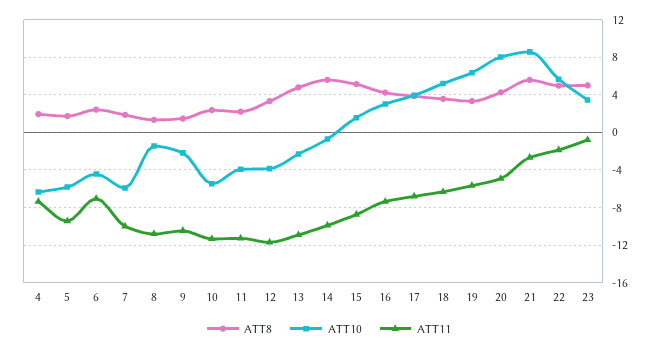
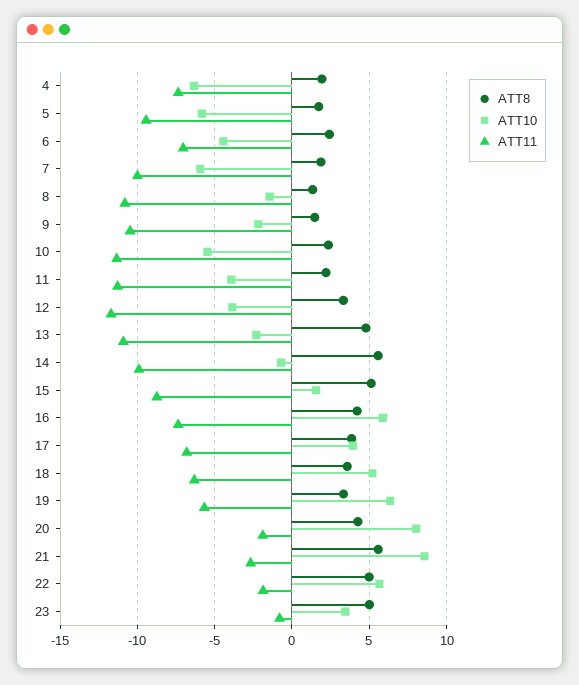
  {
    "ATT8": {
      "4": 2,
      "5": 1.5,
      "6": 2.5,
      "7": 2,
      "8": 1.5,
      "9": 1.5,
      "10": 2.5,
      "11": 2,
      "12": 3.5,
      "13": 5,
      "14": 5.5,
      "15": 5,
      "16": 4,
      "17": 4,
      "18": 3.5,
      "19": 3.5,
      "20": 4.5,
      "21": 5.5,
      "22": 5,
      "23": 5
    },
    "ATT10": {
      "4": -6.5,
      "5": -6,
      "6": -4.5,
      "7": -6,
      "8": -1.5,
      "9": -2,
      "10": -5.5,
      "11": -4,
      "12": -4,
      "13": -2.5,
      "14": -0.5,
      "15": 1.5,
-     "16": 3,
+     "16": 6,
      "17": 4,
      "18": 5,
      "19": 6.5,
      "20": 8,
      "21": 8.5,
      "22": 5.5,
      "23": 3.5
    },
    "ATT11": {
      "4": -7.5,
      "5": -9.5,
      "6": -7,
      "7": -10,
      "8": -11,
      "9": -10.5,
      "10": -11.5,
      "11": -11.5,
      "12": -11.5,
      "13": -11,
      "14": -10,
      "15": -8.5,
      "16": -7.5,
      "17": -7,
      "18": -6.5,
      "19": -5.5,
-     "20": -5,
+     "20": -2,
      "21": -2.5,
      "22": -2,
      "23": -1
    }
  }

